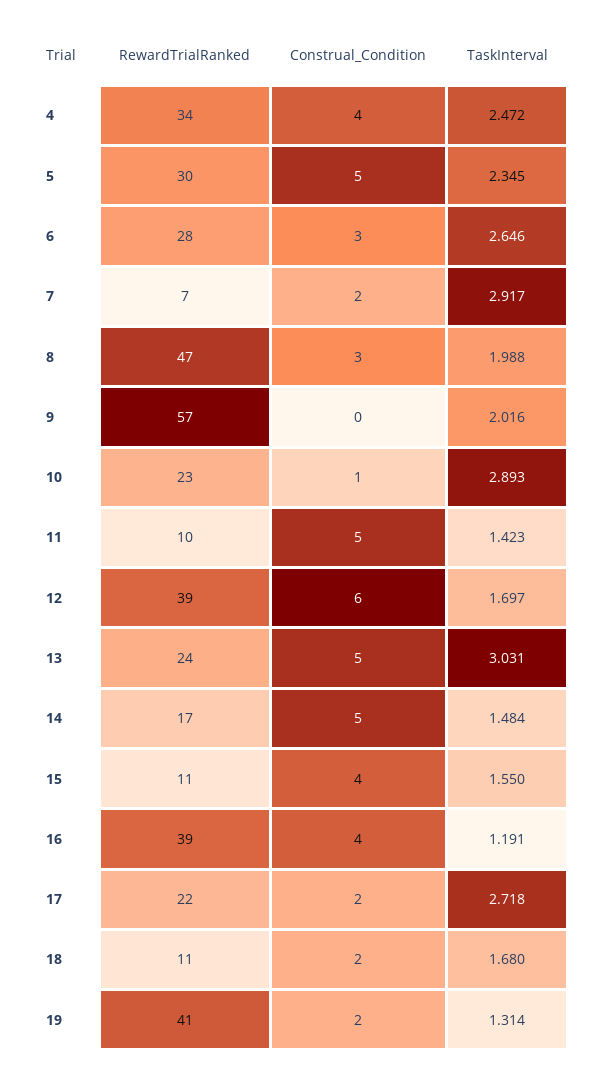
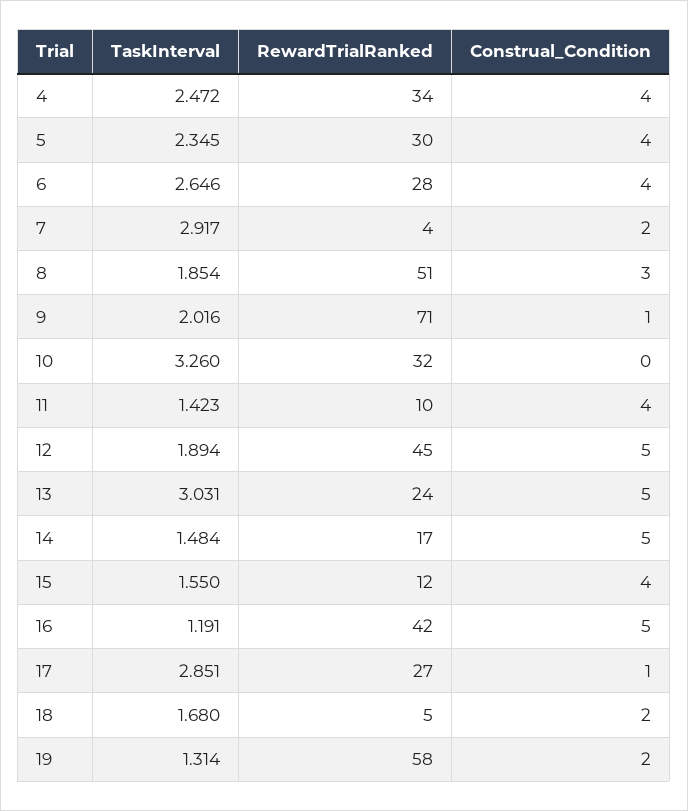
  {
    "RewardTrialRanked": {
      "4": 34,
      "5": 30,
      "6": 28,
-     "7": 7,
+     "7": 4,
-     "8": 47,
+     "8": 51,
-     "9": 57,
+     "9": 71,
-     "10": 23,
+     "10": 32,
      "11": 10,
-     "12": 39,
+     "12": 45,
      "13": 24,
      "14": 17,
-     "15": 11,
+     "15": 12,
-     "16": 39,
+     "16": 42,
-     "17": 22,
+     "17": 27,
-     "18": 11,
+     "18": 5,
-     "19": 41
+     "19": 58
    },
    "Construal_Condition": {
      "4": 4,
-     "5": 5,
+     "5": 4,
-     "6": 3,
+     "6": 4,
      "7": 2,
      "8": 3,
-     "9": 0,
+     "9": 1,
-     "10": 1,
+     "10": 0,
-     "11": 5,
+     "11": 4,
-     "12": 6,
+     "12": 5,
      "13": 5,
      "14": 5,
      "15": 4,
-     "16": 4,
+     "16": 5,
-     "17": 2,
+     "17": 1,
      "18": 2,
      "19": 2
    },
    "TaskInterval": {
      "4": 2.472,
      "5": 2.345,
      "6": 2.646,
      "7": 2.917,
-     "8": 1.988,
+     "8": 1.854,
      "9": 2.016,
-     "10": 2.893,
+     "10": 3.26,
      "11": 1.423,
-     "12": 1.697,
+     "12": 1.894,
      "13": 3.031,
      "14": 1.484,
      "15": 1.55,
      "16": 1.191,
-     "17": 2.718,
+     "17": 2.851,
      "18": 1.68,
      "19": 1.314
    }
  }

